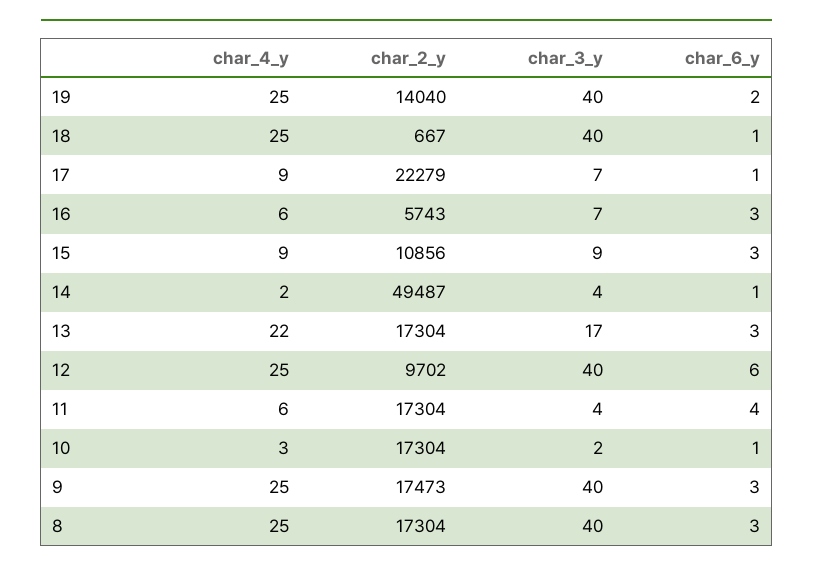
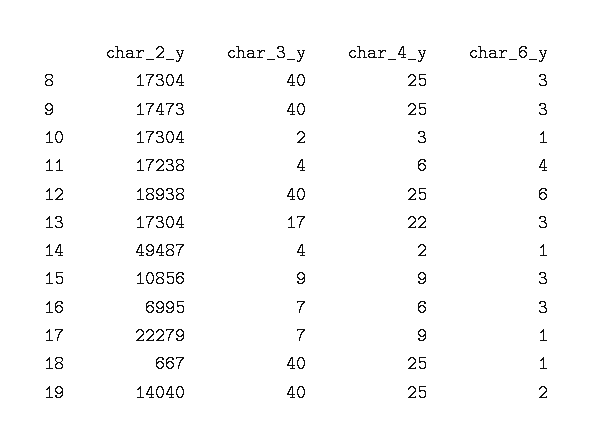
  {
    "char_4_y": {
      "19": 25,
      "18": 25,
      "17": 9,
      "16": 6,
      "15": 9,
      "14": 2,
      "13": 22,
      "12": 25,
      "11": 6,
      "10": 3,
      "9": 25,
      "8": 25
    },
    "char_2_y": {
      "19": 14040,
      "18": 667,
      "17": 22279,
-     "16": 5743,
+     "16": 6995,
      "15": 10856,
      "14": 49487,
      "13": 17304,
-     "12": 9702,
+     "12": 18938,
-     "11": 17304,
+     "11": 17238,
      "10": 17304,
      "9": 17473,
      "8": 17304
    },
    "char_3_y": {
      "19": 40,
      "18": 40,
      "17": 7,
      "16": 7,
      "15": 9,
      "14": 4,
      "13": 17,
      "12": 40,
      "11": 4,
      "10": 2,
      "9": 40,
      "8": 40
    },
    "char_6_y": {
      "19": 2,
      "18": 1,
      "17": 1,
      "16": 3,
      "15": 3,
      "14": 1,
      "13": 3,
      "12": 6,
      "11": 4,
      "10": 1,
      "9": 3,
      "8": 3
    }
  }

